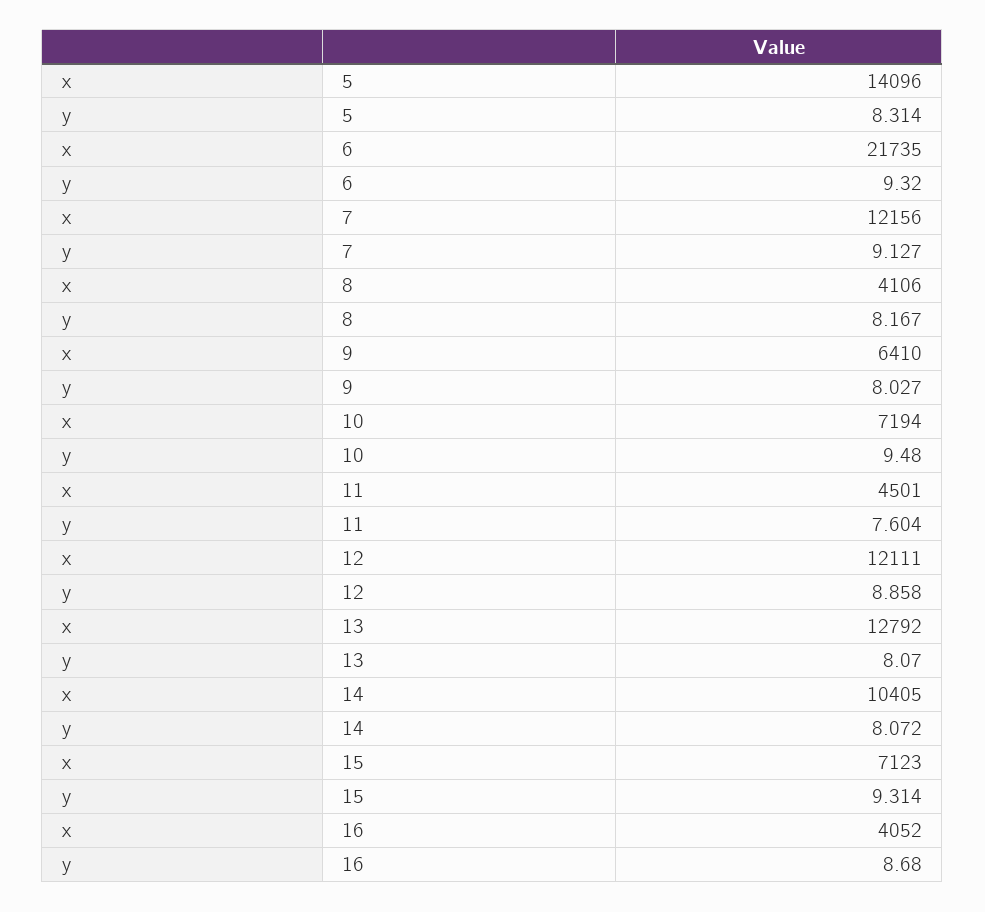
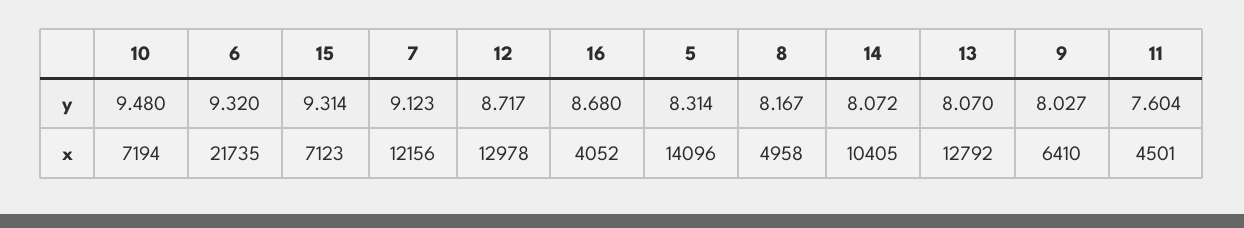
  {
    "x": {
      "5": 14096,
      "6": 21735,
      "7": 12156,
-     "8": 4106,
+     "8": 4958,
      "9": 6410,
      "10": 7194,
      "11": 4501,
-     "12": 12111,
+     "12": 12978,
      "13": 12792,
      "14": 10405,
      "15": 7123,
      "16": 4052
    },
    "y": {
      "5": 8.314,
      "6": 9.32,
-     "7": 9.127,
+     "7": 9.123,
      "8": 8.167,
      "9": 8.027,
      "10": 9.48,
      "11": 7.604,
-     "12": 8.858,
+     "12": 8.717,
      "13": 8.07,
      "14": 8.072,
      "15": 9.314,
      "16": 8.68
    }
  }

